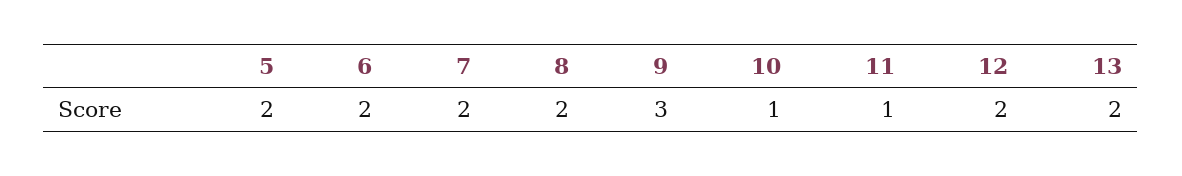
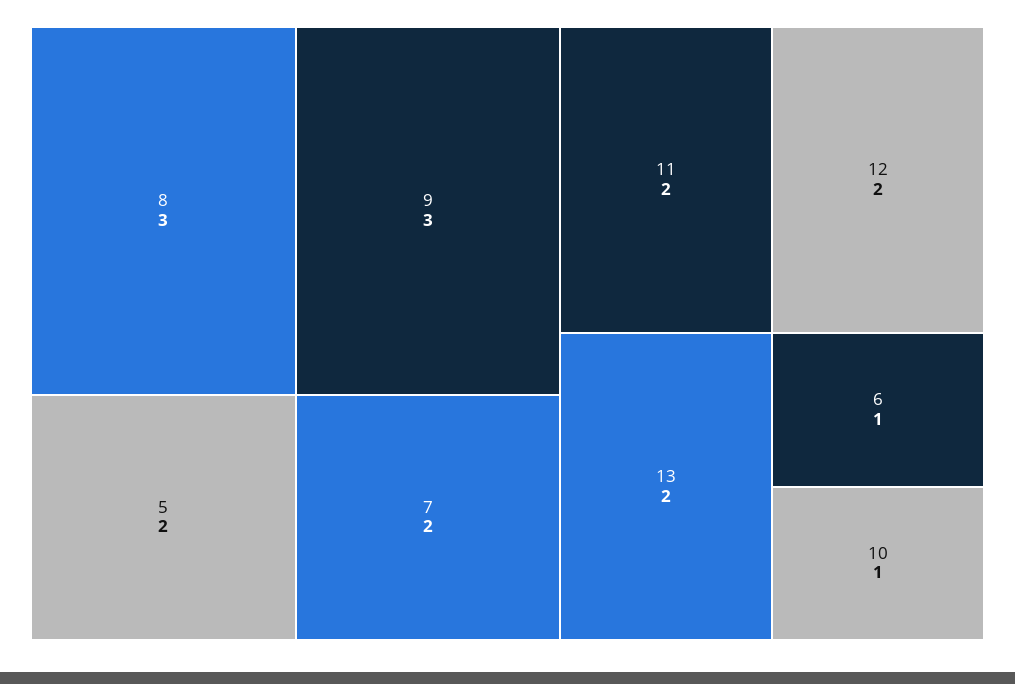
  {
    "5": 2,
-   "6": 2,
+   "6": 1,
    "7": 2,
-   "8": 2,
+   "8": 3,
    "9": 3,
    "10": 1,
-   "11": 1,
+   "11": 2,
    "12": 2,
    "13": 2
  }

